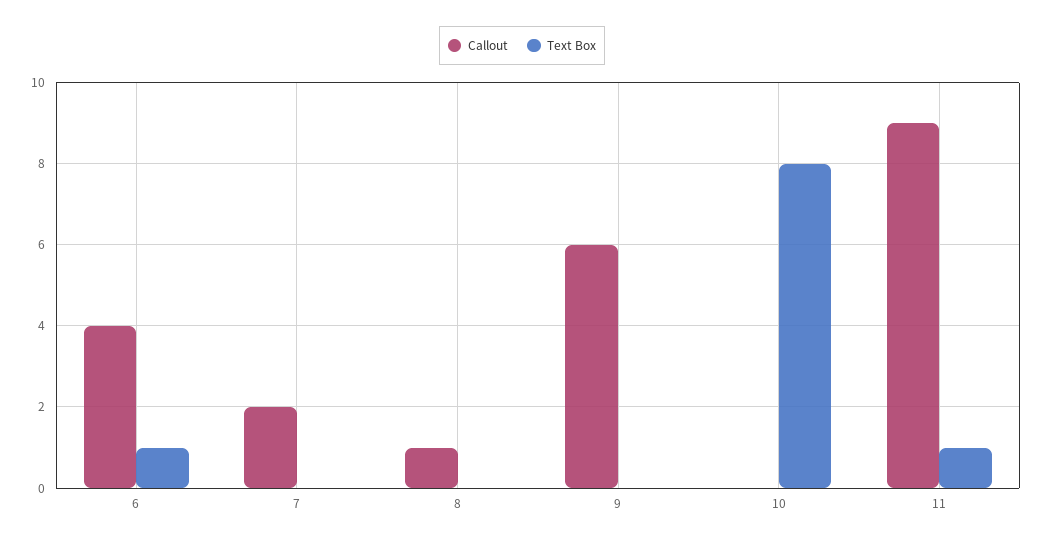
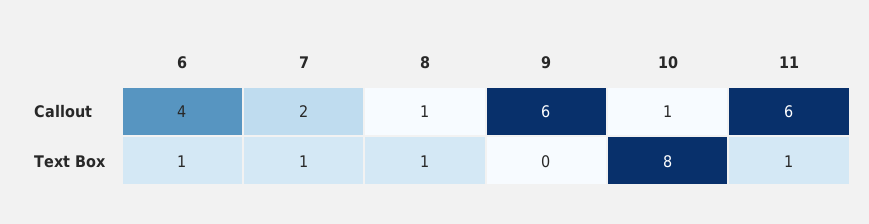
  {
    "Callout": {
      "6": 4,
      "7": 2,
      "8": 1,
      "9": 6,
-     "10": 0,
+     "10": 1,
-     "11": 9
+     "11": 6
    },
    "Text Box": {
      "6": 1,
-     "7": 0,
+     "7": 1,
-     "8": 0,
+     "8": 1,
      "9": 0,
      "10": 8,
      "11": 1
    }
  }

